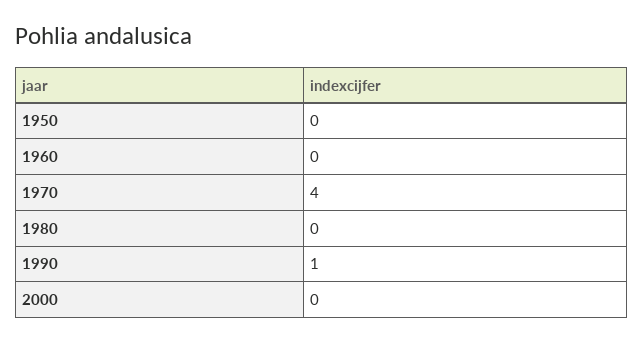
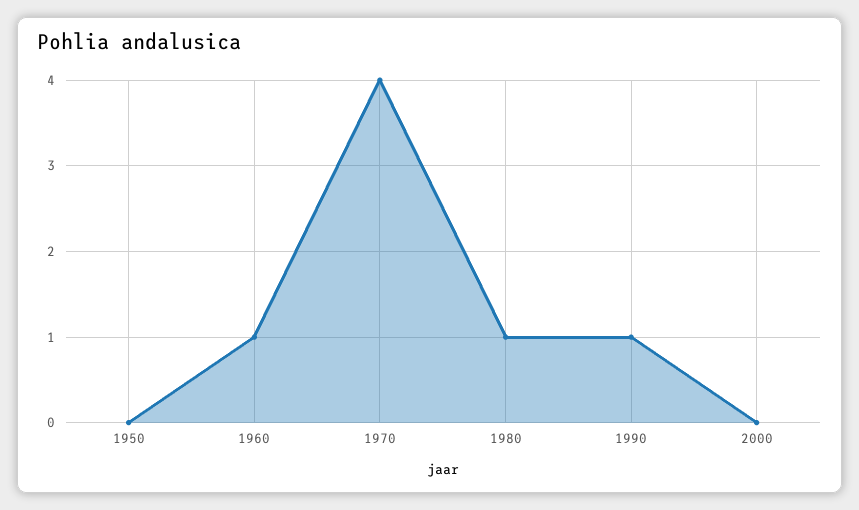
  {
    "1950": 0,
-   "1960": 0,
+   "1960": 1,
    "1970": 4,
-   "1980": 0,
+   "1980": 1,
    "1990": 1,
    "2000": 0
  }

